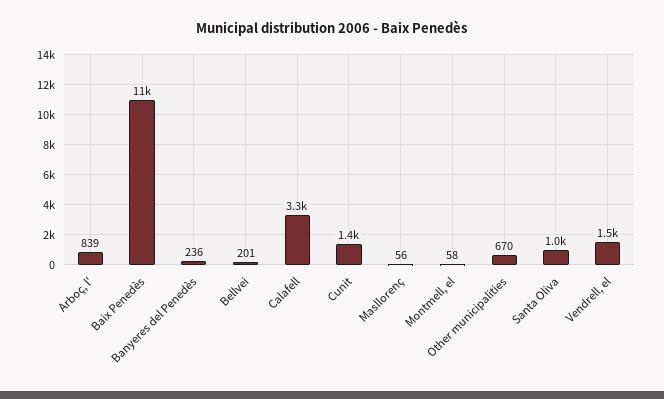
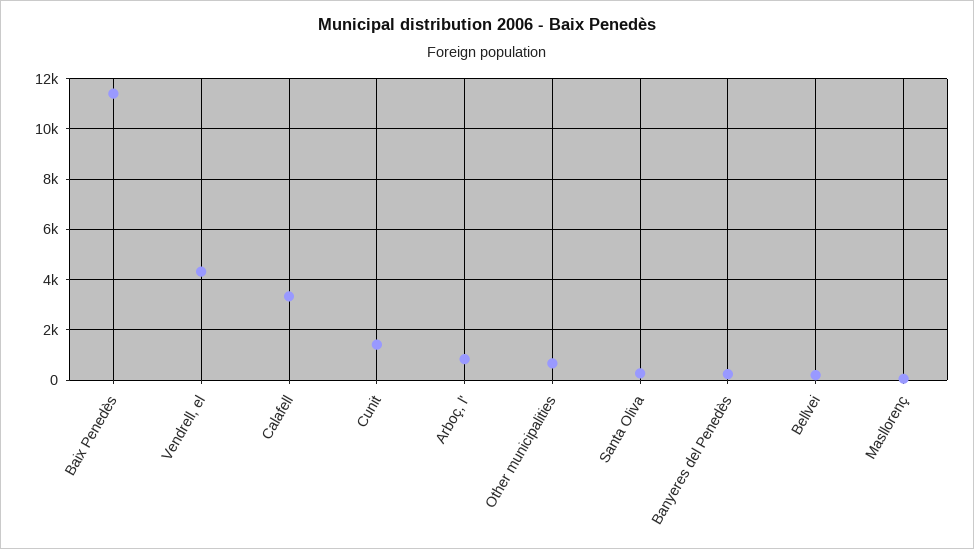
  {
    "Arboç, l'": 839,
    "Baix Penedès": 11000,
    "Banyeres del Penedès": 236,
    "Bellvei": 201,
    "Calafell": 3300,
    "Cunit": 1400,
    "Masllorenç": 56,
-   "Montmell, el": 58,
    "Other municipalities": 670,
-   "Santa Oliva": 1000,
+   "Santa Oliva": 250,
-   "Vendrell, el": 1500
+   "Vendrell, el": 4250
  }

